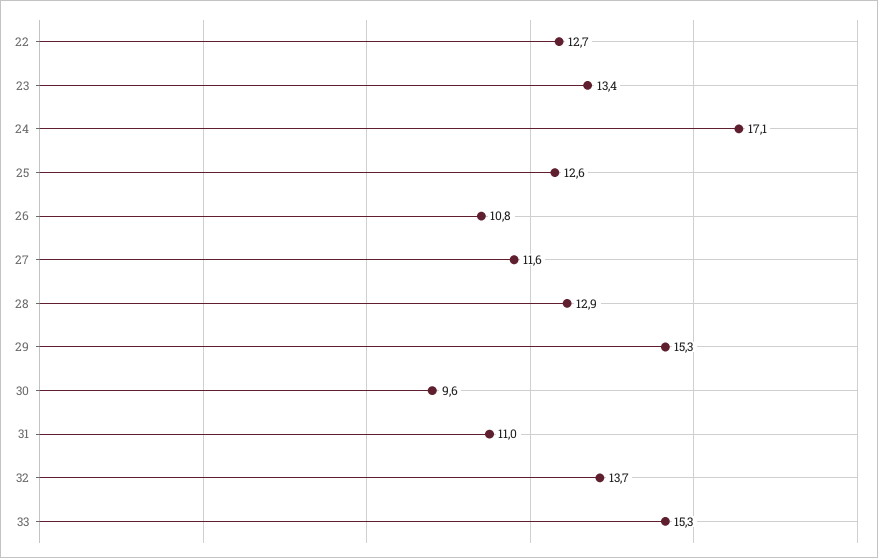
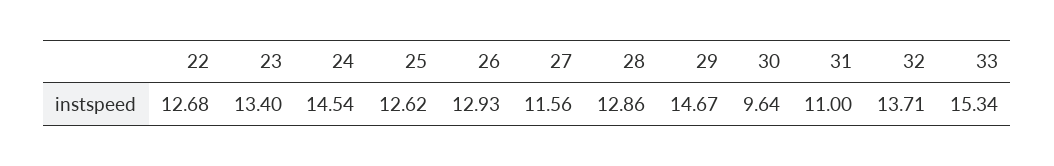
  {
    "22": 12.68,
    "23": 13.4,
-   "24": 17.1,
+   "24": 14.54,
    "25": 12.62,
-   "26": 10.8,
+   "26": 12.93,
    "27": 11.56,
    "28": 12.86,
-   "29": 15.3,
+   "29": 14.67,
    "30": 9.64,
    "31": 11,
    "32": 13.71,
    "33": 15.34
  }

